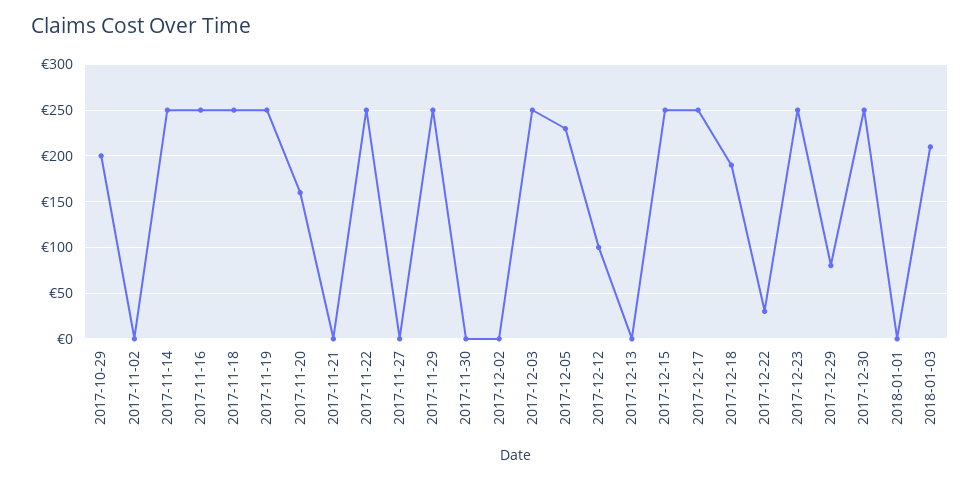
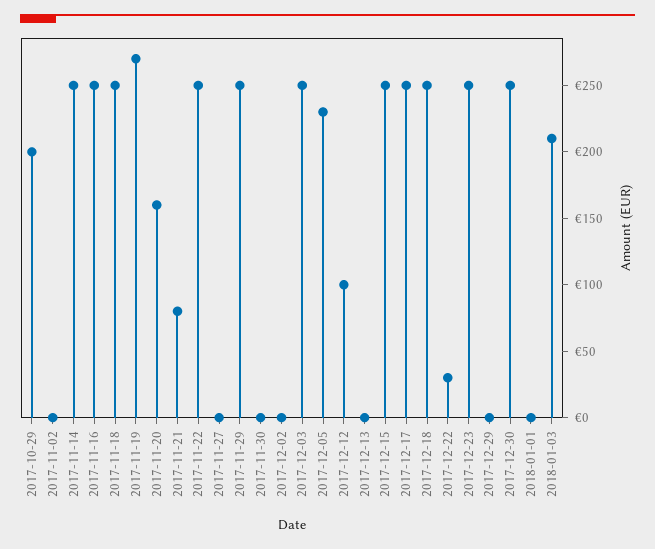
  {
    "2017-10-29": 200,
    "2017-11-02": 0,
    "2017-11-14": 250,
    "2017-11-16": 250,
    "2017-11-18": 250,
-   "2017-11-19": 250,
+   "2017-11-19": 270,
    "2017-11-20": 160,
-   "2017-11-21": 0,
+   "2017-11-21": 80,
    "2017-11-22": 250,
    "2017-11-27": 0,
    "2017-11-29": 250,
    "2017-11-30": 0,
    "2017-12-02": 0,
    "2017-12-03": 250,
    "2017-12-05": 230,
    "2017-12-12": 100,
    "2017-12-13": 0,
    "2017-12-15": 250,
    "2017-12-17": 250,
-   "2017-12-18": 190,
+   "2017-12-18": 250,
    "2017-12-22": 30,
    "2017-12-23": 250,
-   "2017-12-29": 80,
+   "2017-12-29": 0,
    "2017-12-30": 250,
    "2018-01-01": 0,
    "2018-01-03": 210
  }

